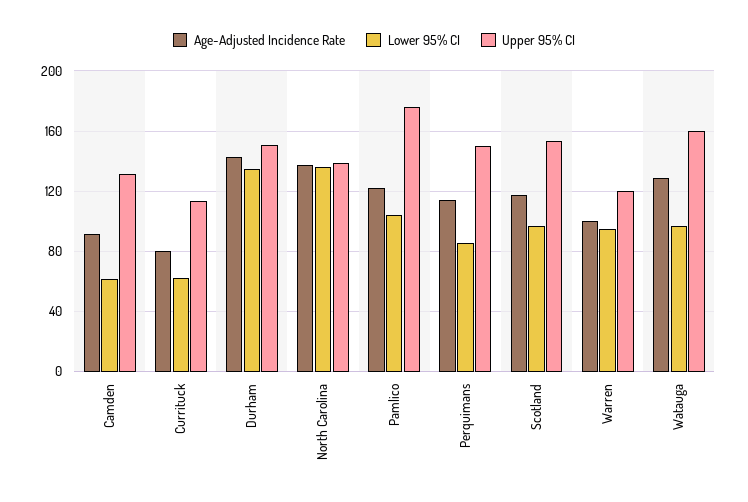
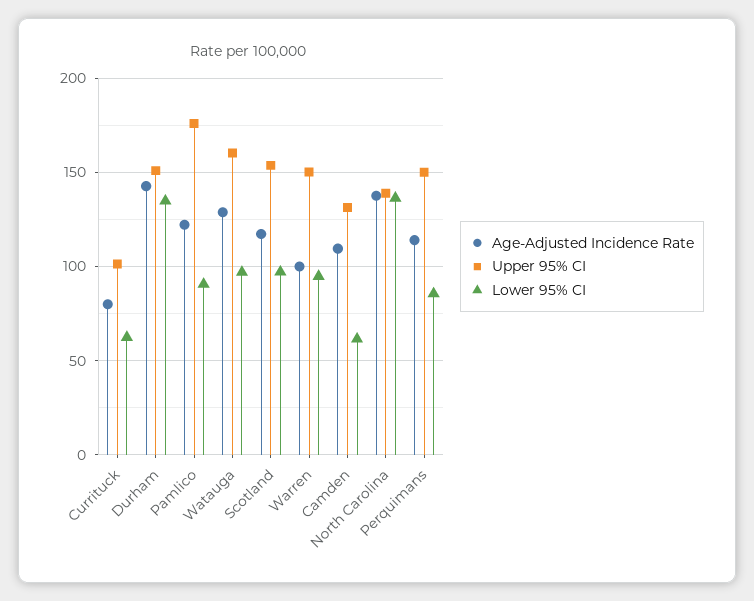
  {
    "Age-Adjusted Incidence Rate": {
-     "Camden": 90,
+     "Camden": 110,
      "Currituck": 80,
      "Durham": 145,
      "North Carolina": 140,
      "Pamlico": 120,
      "Perquimans": 115,
      "Scotland": 115,
      "Warren": 100,
      "Watauga": 130
    },
    "Lower 95% CI": {
      "Camden": 60,
      "Currituck": 60,
      "Durham": 135,
      "North Carolina": 135,
-     "Pamlico": 105,
+     "Pamlico": 90,
      "Perquimans": 85,
      "Scotland": 95,
      "Warren": 95,
      "Watauga": 95
    },
    "Upper 95% CI": {
      "Camden": 130,
-     "Currituck": 115,
+     "Currituck": 100,
      "Durham": 150,
      "North Carolina": 140,
      "Pamlico": 175,
      "Perquimans": 150,
      "Scotland": 155,
-     "Warren": 120,
+     "Warren": 150,
      "Watauga": 160
    }
  }

